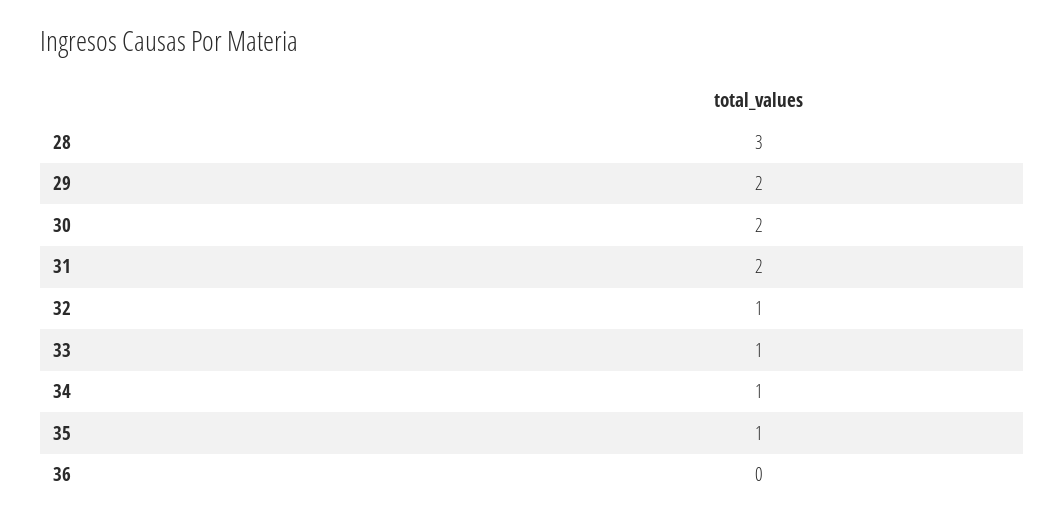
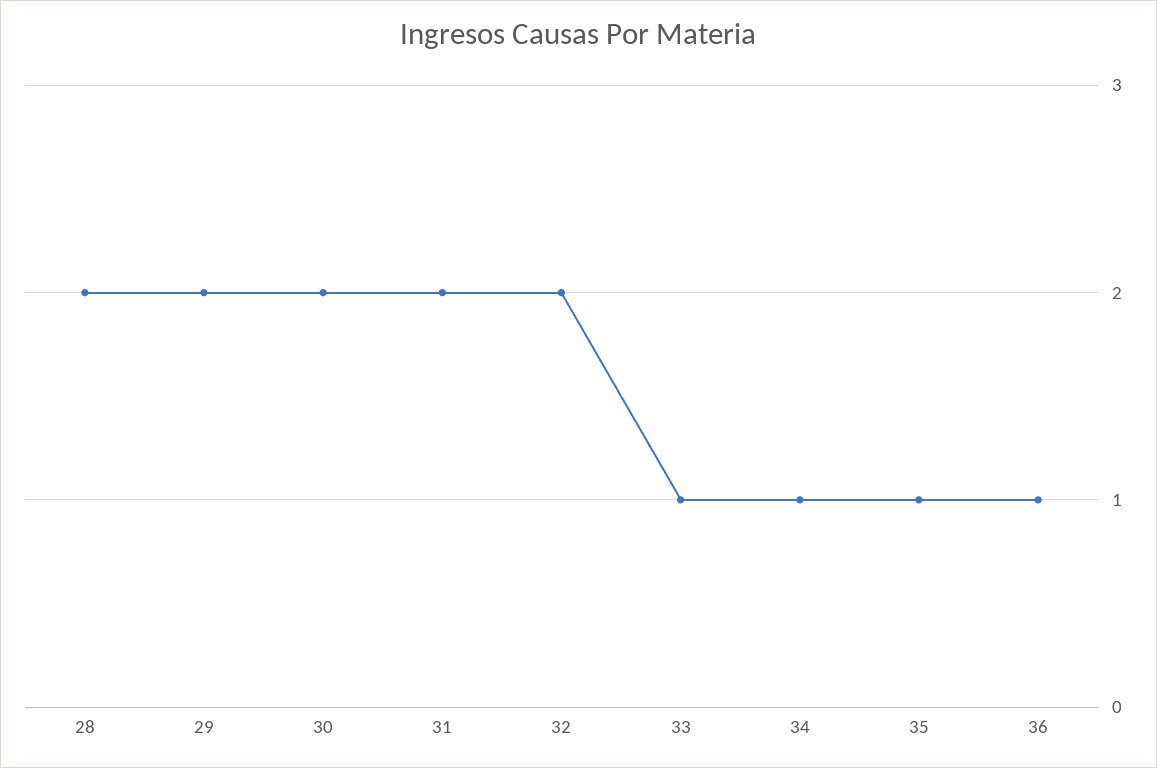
  {
-   "28": 3,
+   "28": 2,
    "29": 2,
    "30": 2,
    "31": 2,
-   "32": 1,
+   "32": 2,
    "33": 1,
    "34": 1,
    "35": 1,
-   "36": 0
+   "36": 1
  }

